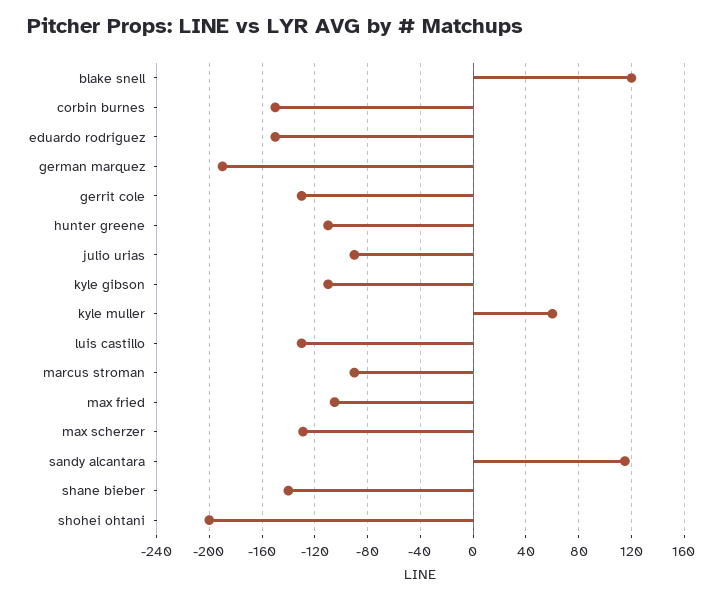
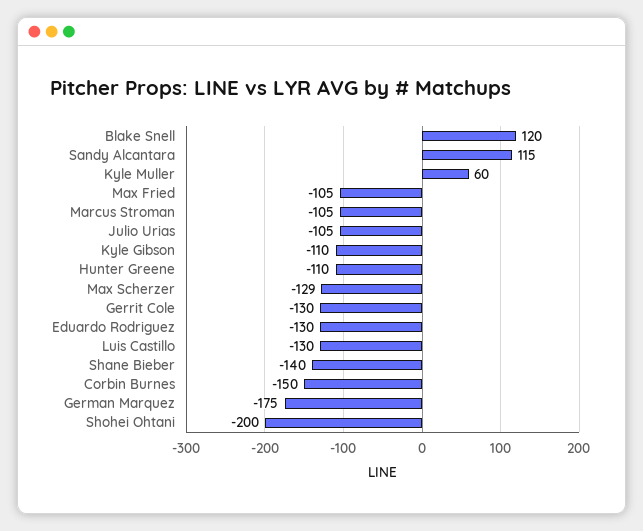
  {
    "blake snell": 120,
    "corbin burnes": -150,
-   "eduardo rodriguez": -150,
+   "eduardo rodriguez": -130,
-   "german marquez": -190,
+   "german marquez": -175,
    "gerrit cole": -130,
    "hunter greene": -110,
-   "julio urias": -90,
+   "julio urias": -105,
    "kyle gibson": -110,
    "kyle muller": 60,
    "luis castillo": -130,
-   "marcus stroman": -90,
+   "marcus stroman": -105,
    "max fried": -105,
    "max scherzer": -129,
    "sandy alcantara": 115,
    "shane bieber": -140,
    "shohei ohtani": -200
  }

